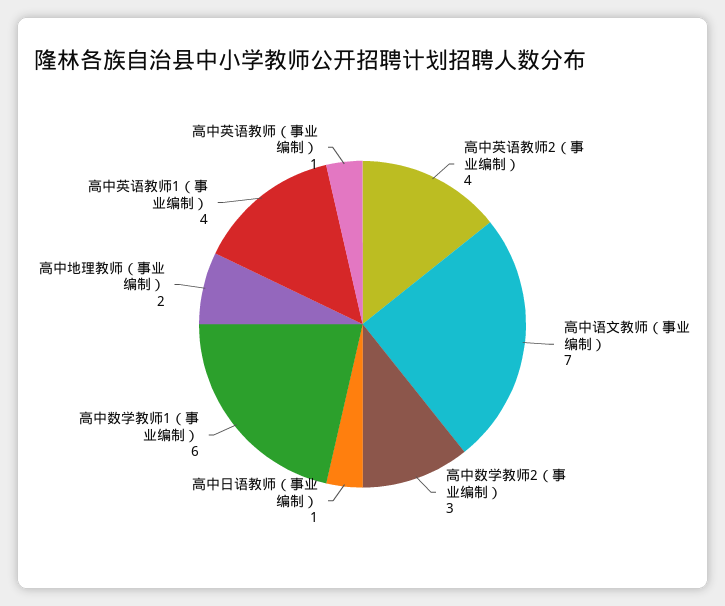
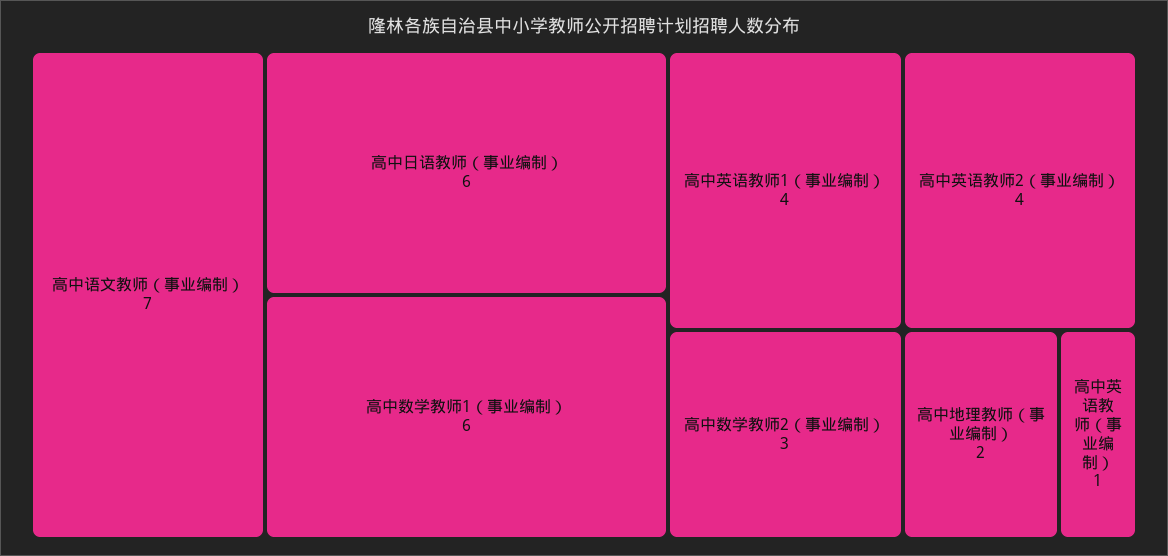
  {
    "高中英语教师2（事业编制）": 4,
    "高中语文教师（事业编制）": 7,
    "高中数学教师2（事业编制）": 3,
-   "高中日语教师（事业编制）": 1,
+   "高中日语教师（事业编制）": 6,
    "高中数学教师1（事业编制）": 6,
    "高中地理教师（事业编制）": 2,
    "高中英语教师1（事业编制）": 4,
    "高中英语教师（事业编制）": 1
  }

